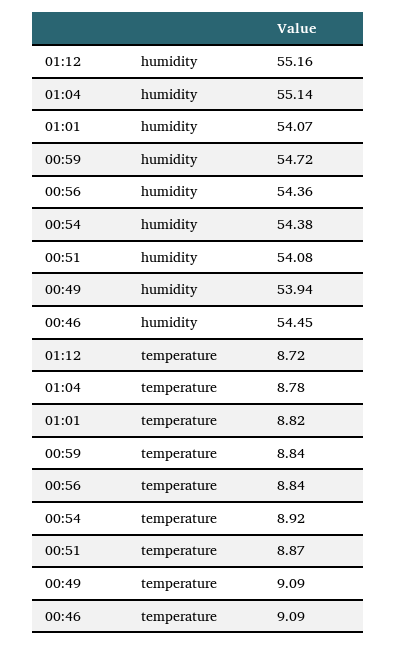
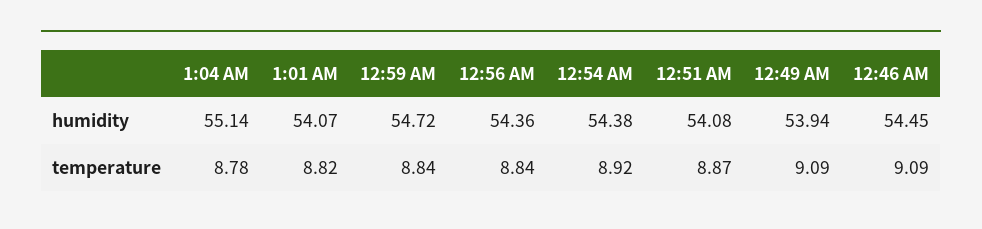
  {
-   "01:12": {
-     "humidity": 55.16,
-     "temperature": 8.72
-   },
    "01:04": {
      "humidity": 55.14,
      "temperature": 8.78
    },
    "01:01": {
      "humidity": 54.07,
      "temperature": 8.82
    },
    "00:59": {
      "humidity": 54.72,
      "temperature": 8.84
    },
    "00:56": {
      "humidity": 54.36,
      "temperature": 8.84
    },
    "00:54": {
      "humidity": 54.38,
      "temperature": 8.92
    },
    "00:51": {
      "humidity": 54.08,
      "temperature": 8.87
    },
    "00:49": {
      "humidity": 53.94,
      "temperature": 9.09
    },
    "00:46": {
      "humidity": 54.45,
      "temperature": 9.09
    }
  }

